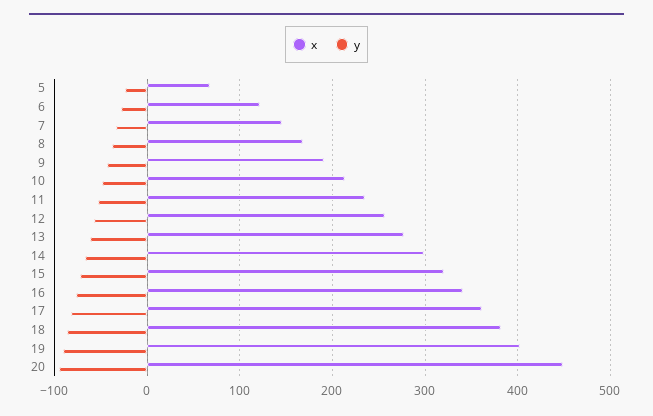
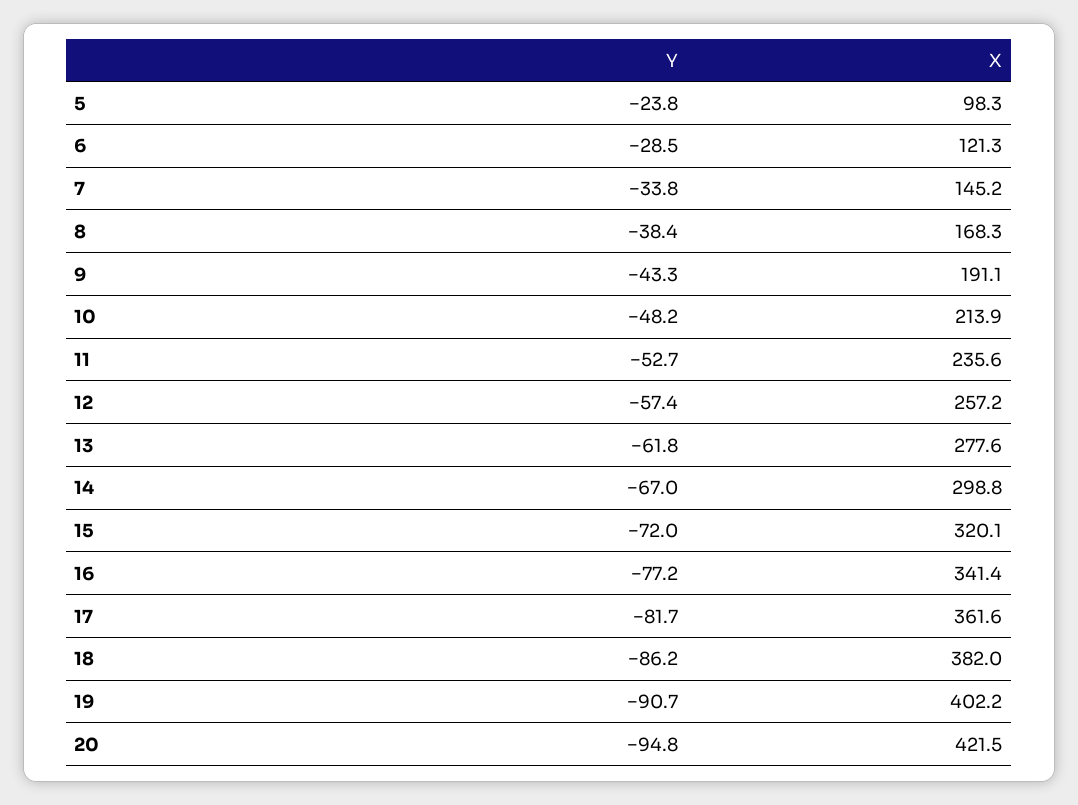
  {
    "x": {
-     "5": 70,
+     "5": 98.3,
      "6": 121.3,
      "7": 145.2,
      "8": 168.3,
      "9": 191.1,
      "10": 213.9,
      "11": 235.6,
      "12": 257.2,
      "13": 277.6,
      "14": 298.8,
      "15": 320.1,
      "16": 341.4,
      "17": 361.6,
      "18": 382,
      "19": 402.2,
-     "20": 450
+     "20": 421.5
    },
    "y": {
      "5": -23.8,
      "6": -28.5,
      "7": -33.8,
      "8": -38.4,
      "9": -43.3,
      "10": -48.2,
      "11": -52.7,
      "12": -57.4,
      "13": -61.8,
      "14": -67,
      "15": -72,
      "16": -77.2,
      "17": -81.7,
      "18": -86.2,
      "19": -90.7,
      "20": -94.8
    }
  }

